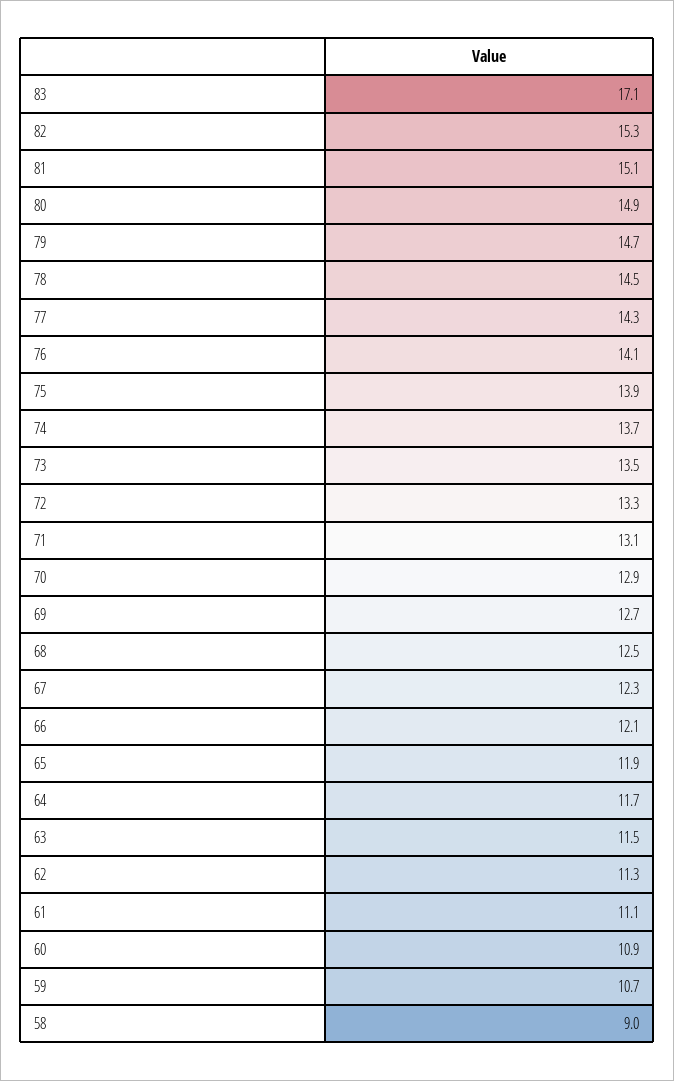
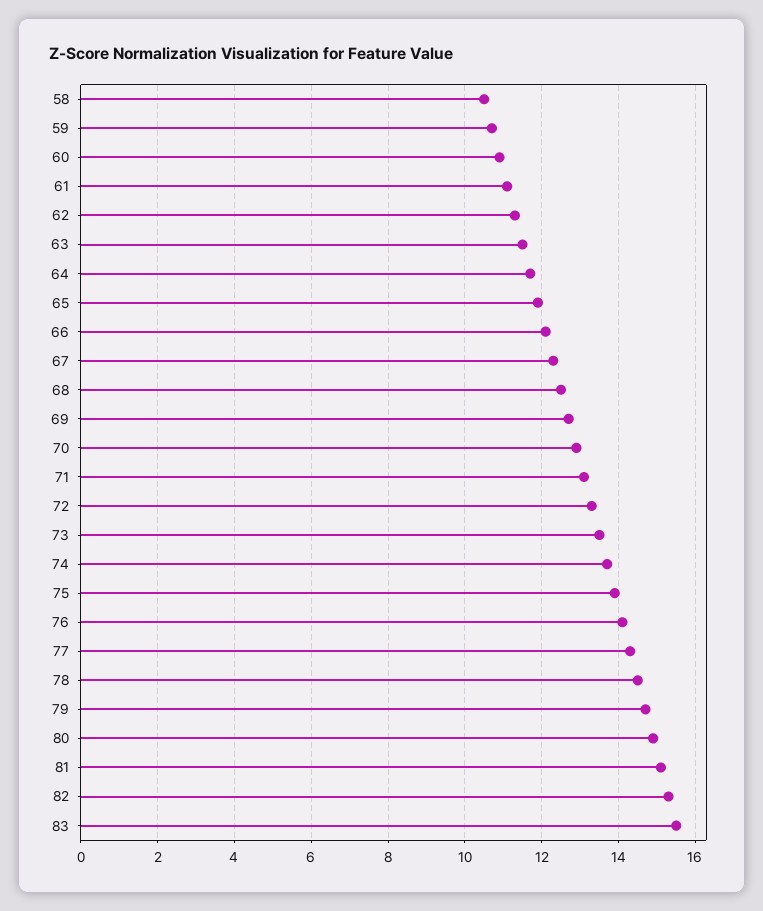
  {
-   "83": 17.1,
+   "83": 15.5,
    "82": 15.3,
    "81": 15.1,
    "80": 14.9,
    "79": 14.7,
    "78": 14.5,
    "77": 14.3,
    "76": 14.1,
    "75": 13.9,
    "74": 13.7,
    "73": 13.5,
    "72": 13.3,
    "71": 13.1,
    "70": 12.9,
    "69": 12.7,
    "68": 12.5,
    "67": 12.3,
    "66": 12.1,
    "65": 11.9,
    "64": 11.7,
    "63": 11.5,
    "62": 11.3,
    "61": 11.1,
    "60": 10.9,
    "59": 10.7,
-   "58": 9
+   "58": 10.5
  }

